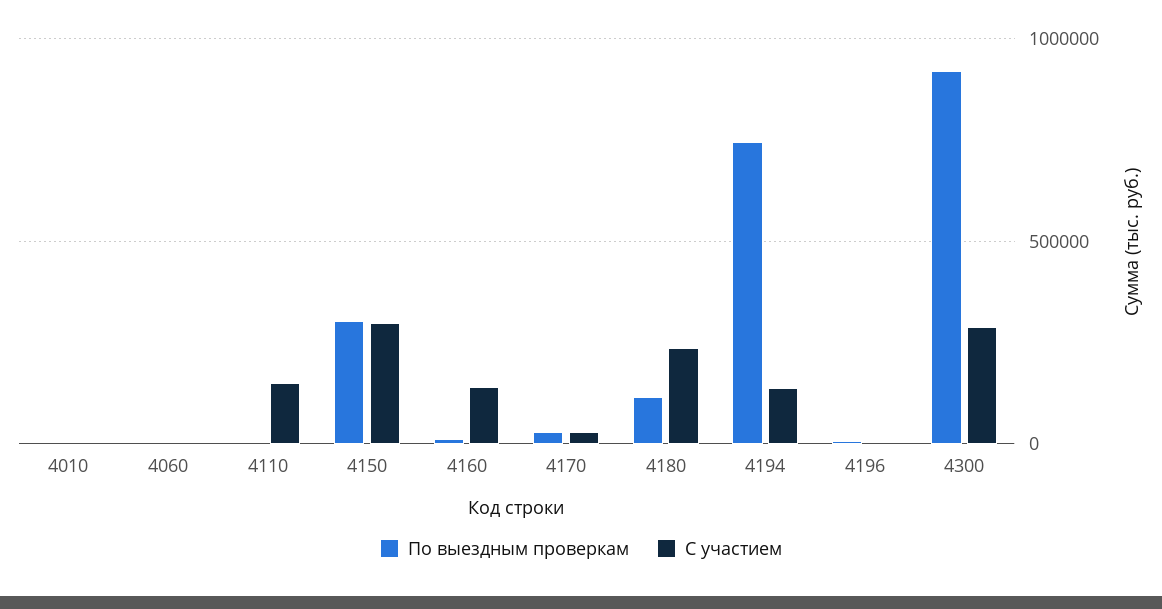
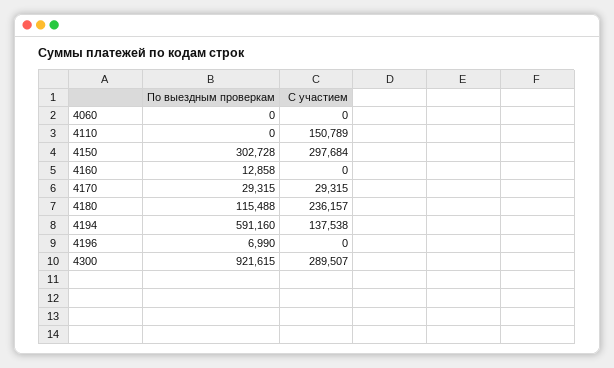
  {
    "По выездным проверкам": {
-     "4010": 0,
      "4060": 0,
      "4110": 0,
      "4150": 302728,
      "4160": 12858,
      "4170": 29315,
      "4180": 115488,
-     "4194": 750000,
+     "4194": 591160,
      "4196": 6990,
      "4300": 921615
    },
    "С участием": {
-     "4010": 0,
      "4060": 0,
      "4110": 150789,
      "4150": 297684,
-     "4160": 150000,
+     "4160": 0,
      "4170": 29315,
      "4180": 236157,
      "4194": 137538,
      "4196": 0,
      "4300": 289507
    }
  }

